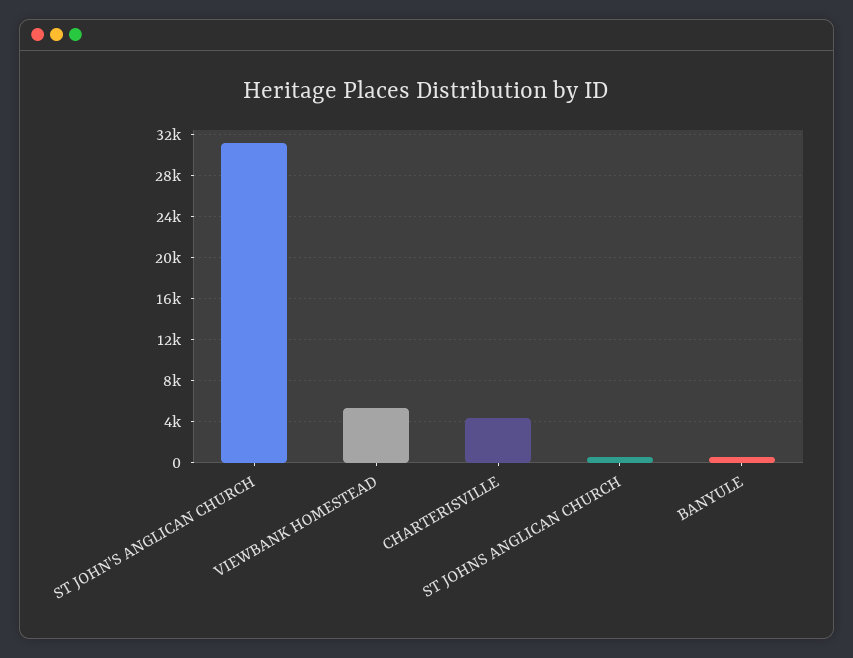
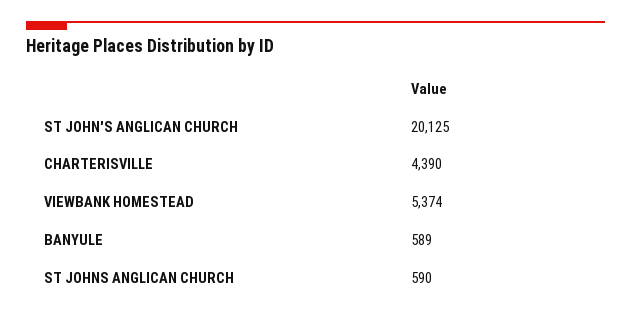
  {
-   "ST JOHN'S ANGLICAN CHURCH": 31000,
+   "ST JOHN'S ANGLICAN CHURCH": 20125,
    "VIEWBANK HOMESTEAD": 5374,
    "CHARTERISVILLE": 4390,
    "ST JOHNS ANGLICAN CHURCH": 590,
    "BANYULE": 589
  }

